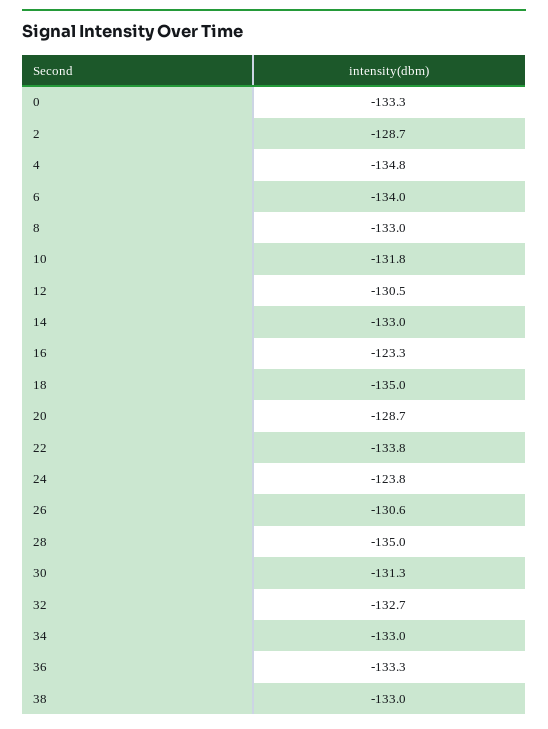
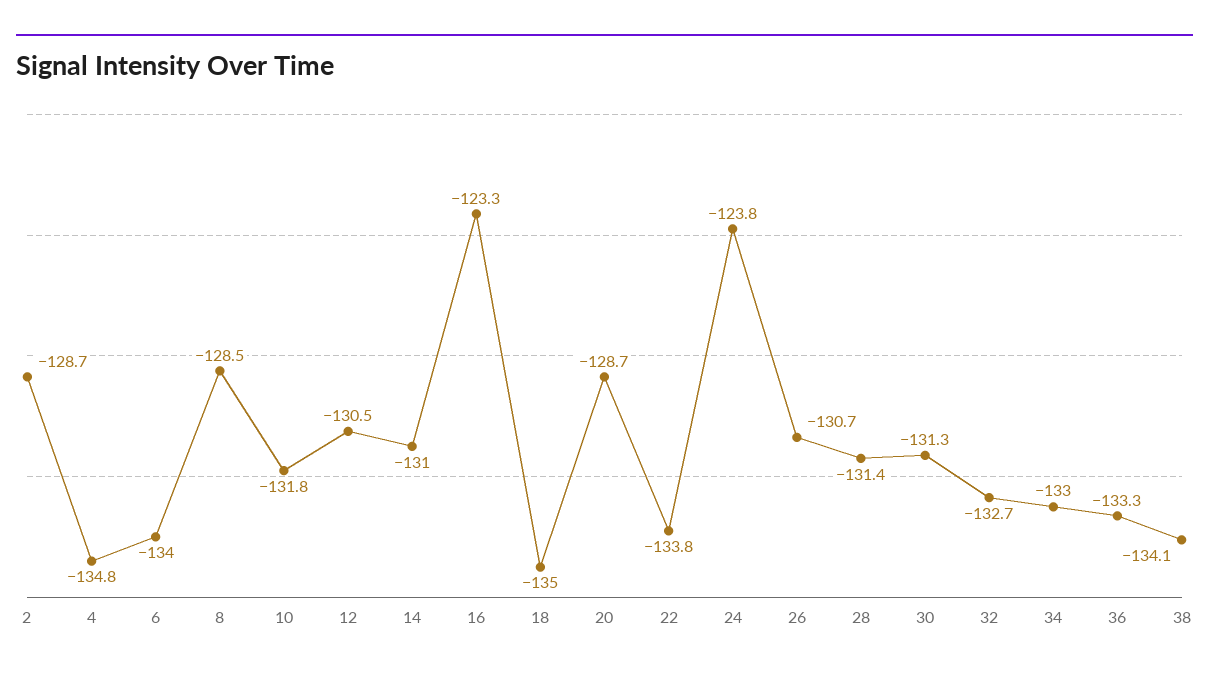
  {
-   "0": -133.3,
    "2": -128.7,
    "4": -134.8,
    "6": -134,
-   "8": -133,
+   "8": -128.5,
    "10": -131.8,
    "12": -130.5,
-   "14": -133,
+   "14": -131,
    "16": -123.3,
    "18": -135,
    "20": -128.7,
    "22": -133.8,
    "24": -123.8,
-   "26": -130.6,
+   "26": -130.7,
-   "28": -135,
+   "28": -131.4,
    "30": -131.3,
    "32": -132.7,
    "34": -133,
    "36": -133.3,
-   "38": -133
+   "38": -134.1
  }

